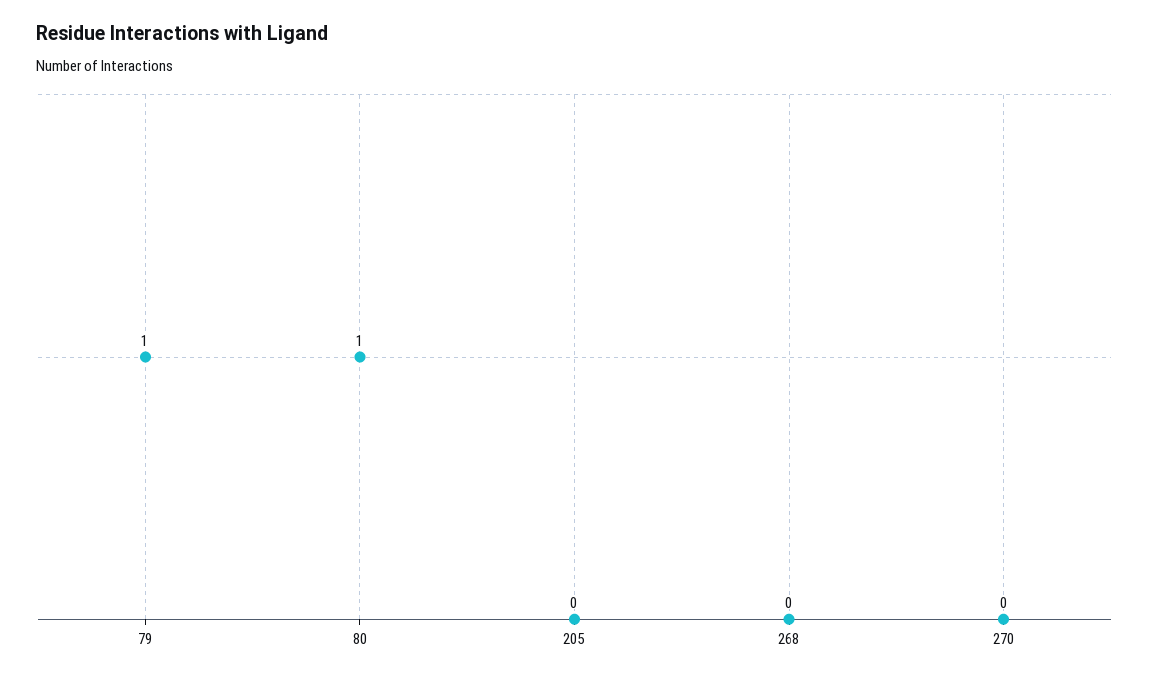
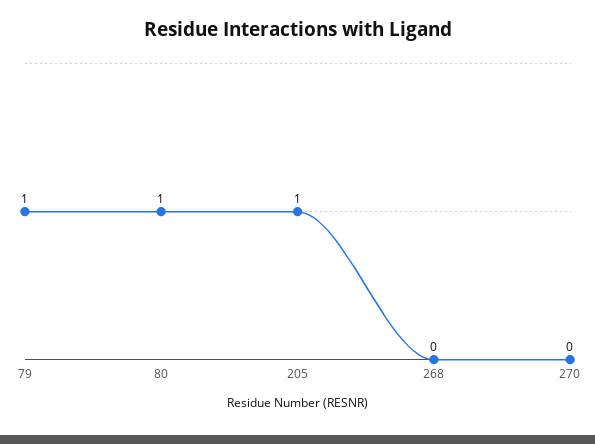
  {
    "79": 1,
    "80": 1,
-   "205": 0,
+   "205": 1,
    "268": 0,
    "270": 0
  }

